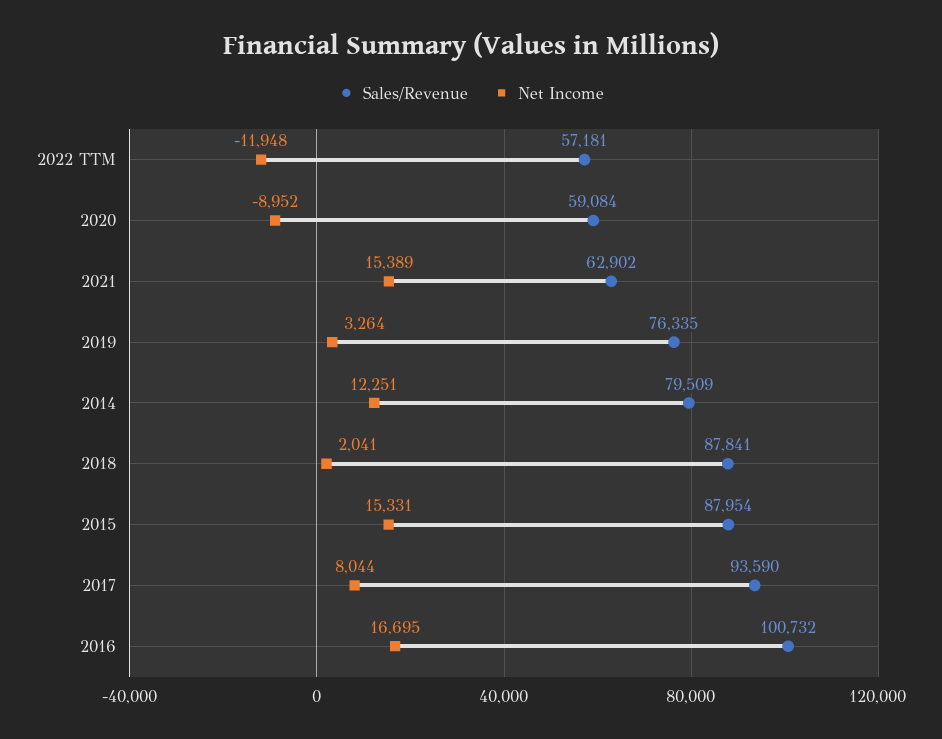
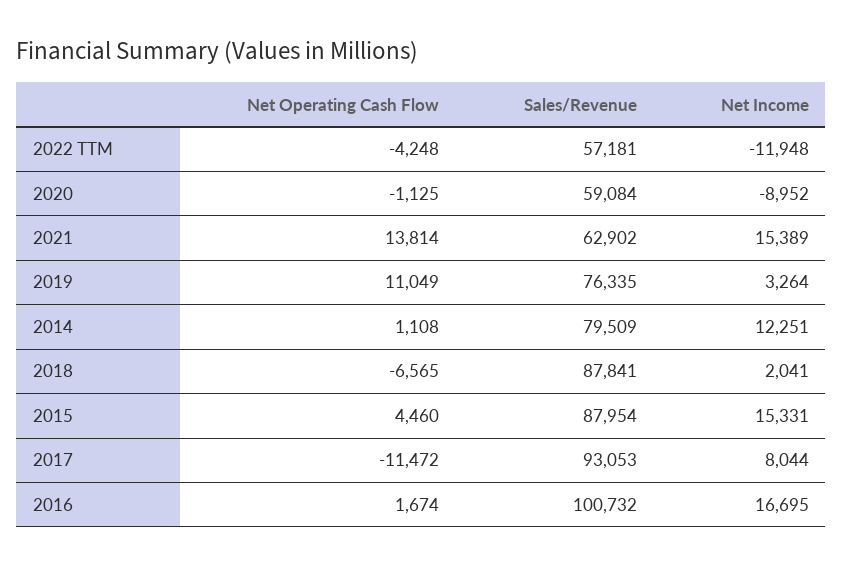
  {
    "Sales/Revenue": {
      "2022 TTM": 57181,
      "2020": 59084,
      "2021": 62902,
      "2019": 76335,
      "2014": 79509,
      "2018": 87841,
      "2015": 87954,
-     "2017": 93590,
+     "2017": 93053,
      "2016": 100732
    },
    "Net Income": {
      "2022 TTM": -11948,
      "2020": -8952,
      "2021": 15389,
      "2019": 3264,
      "2014": 12251,
      "2018": 2041,
      "2015": 15331,
      "2017": 8044,
      "2016": 16695
-   }
+   },
+   "Net Operating Cash Flow": {
+     "2022 TTM": -4248,
+     "2020": -1125,
+     "2021": 13814,
+     "2019": 11049,
+     "2014": 1108,
+     "2018": -6565,
+     "2015": 4460,
+     "2017": -11472,
+     "2016": 1674
+   }
  }

